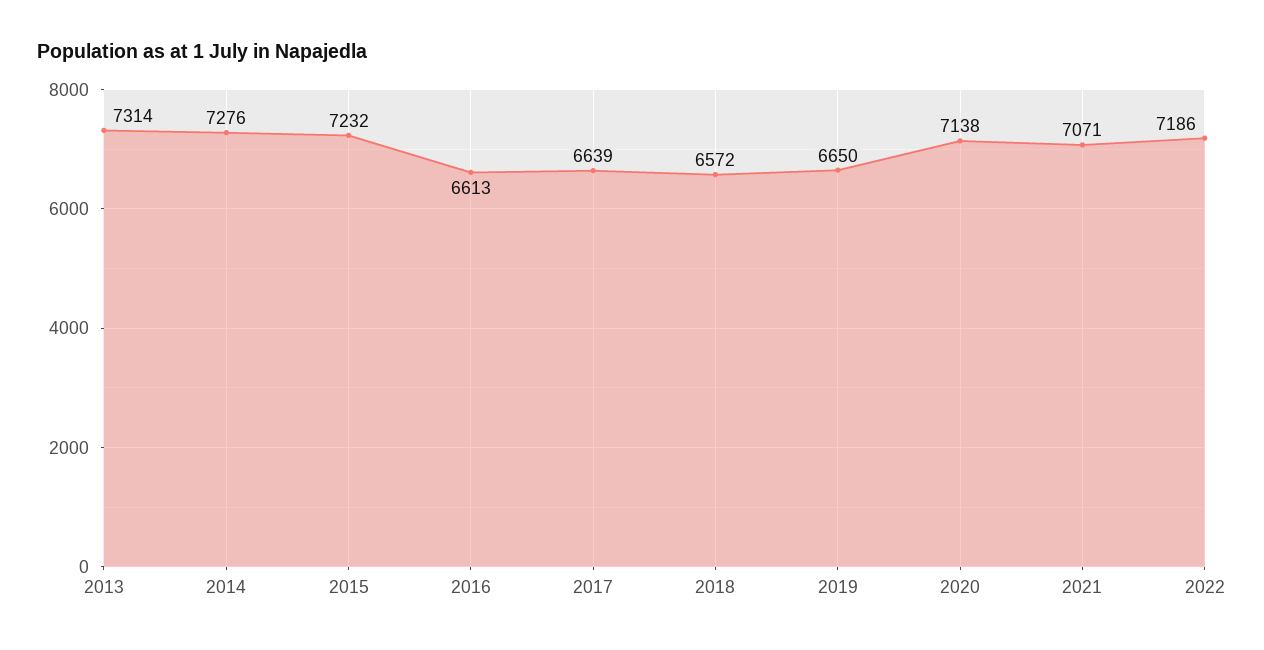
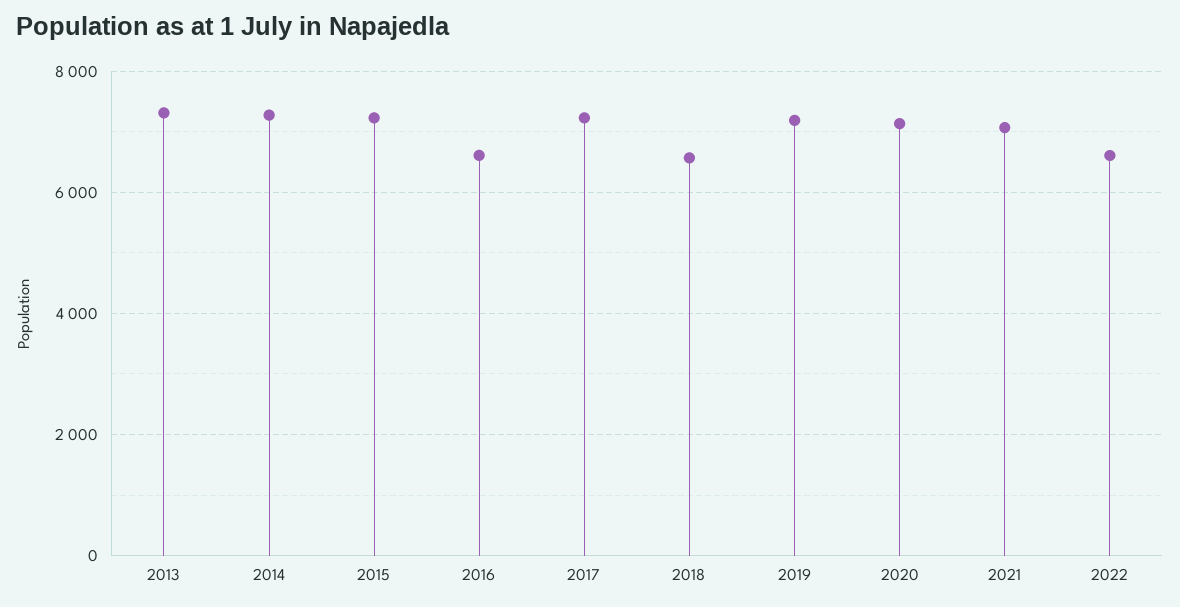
  {
    "2013": 7314,
    "2014": 7276,
    "2015": 7232,
    "2016": 6613,
-   "2017": 6639,
+   "2017": 7200,
    "2018": 6572,
-   "2019": 6650,
+   "2019": 7200,
    "2020": 7138,
    "2021": 7071,
-   "2022": 7186
+   "2022": 6600
  }

